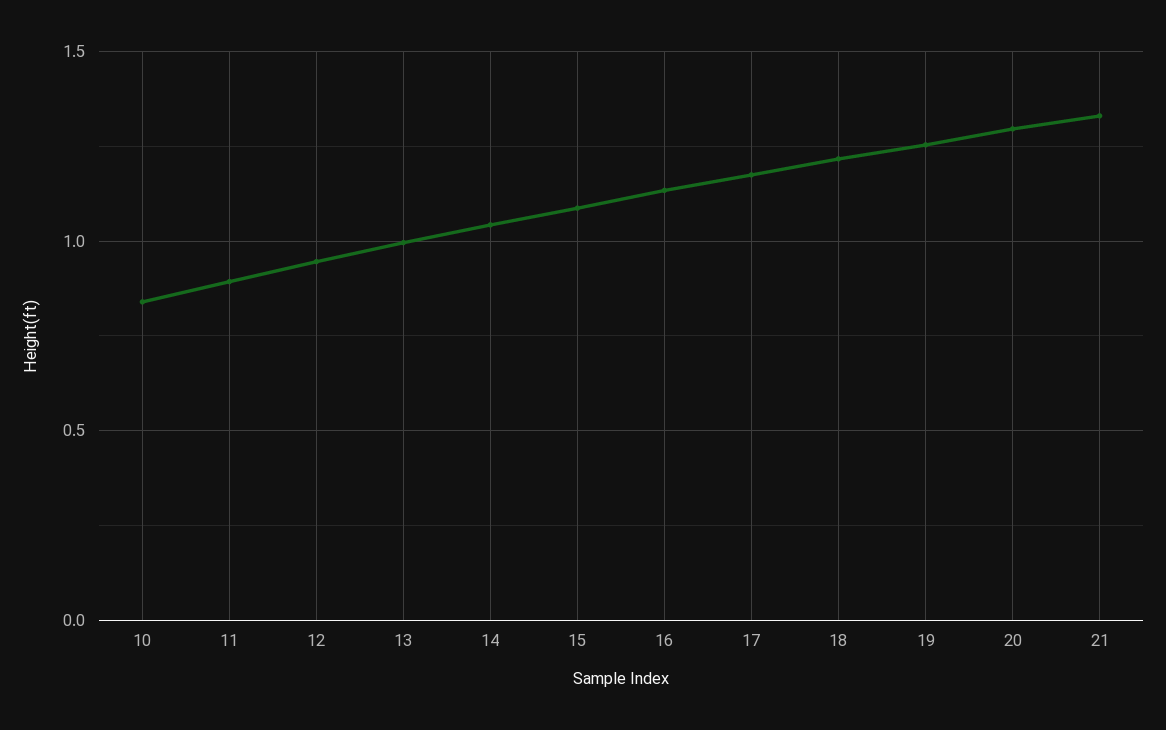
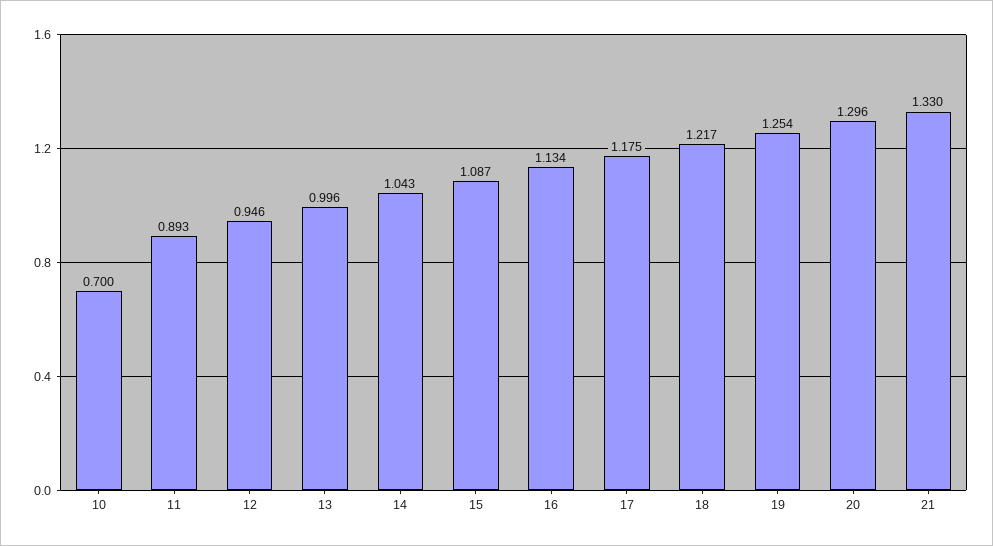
  {
-   "10": 0.85,
+   "10": 0.7,
    "11": 0.893,
    "12": 0.946,
    "13": 0.996,
    "14": 1.043,
    "15": 1.087,
    "16": 1.134,
    "17": 1.175,
    "18": 1.217,
    "19": 1.254,
    "20": 1.296,
    "21": 1.33
  }

